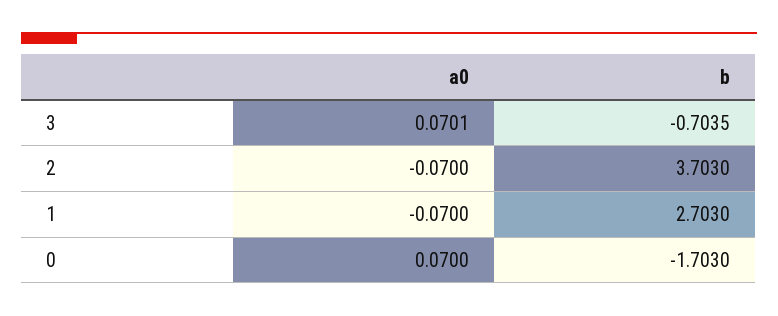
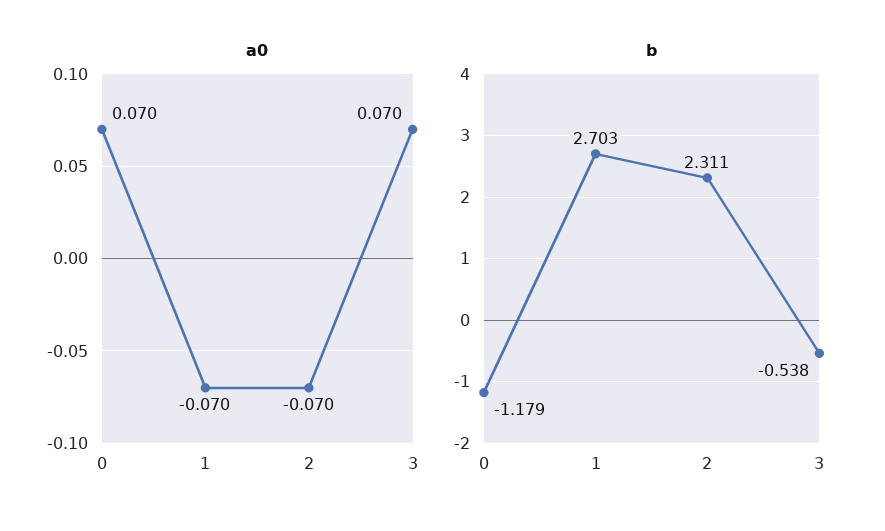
  {
    "a0": {
      "3": 0.0701,
      "2": -0.07,
      "1": -0.07,
      "0": 0.07
    },
    "b": {
-     "3": -0.7035,
+     "3": -0.538,
-     "2": 3.703,
+     "2": 2.311,
      "1": 2.703,
-     "0": -1.703
+     "0": -1.179
    }
  }

